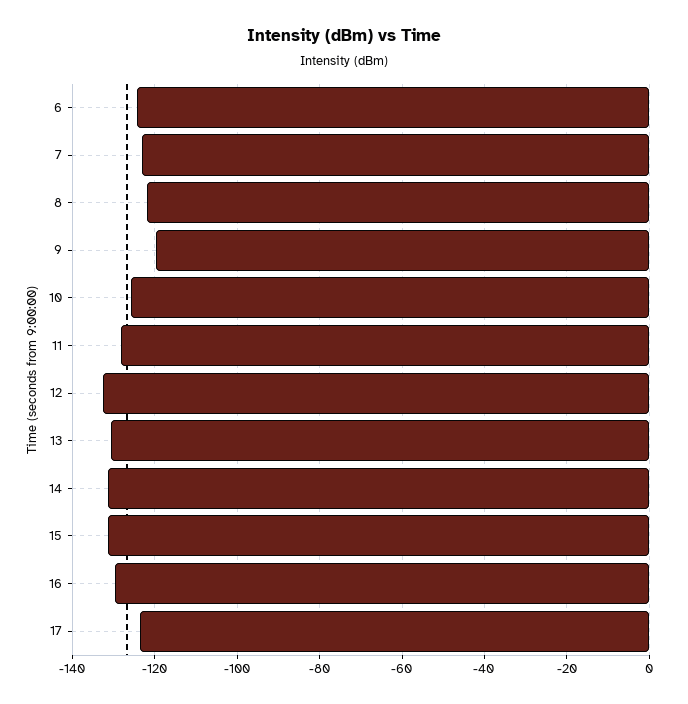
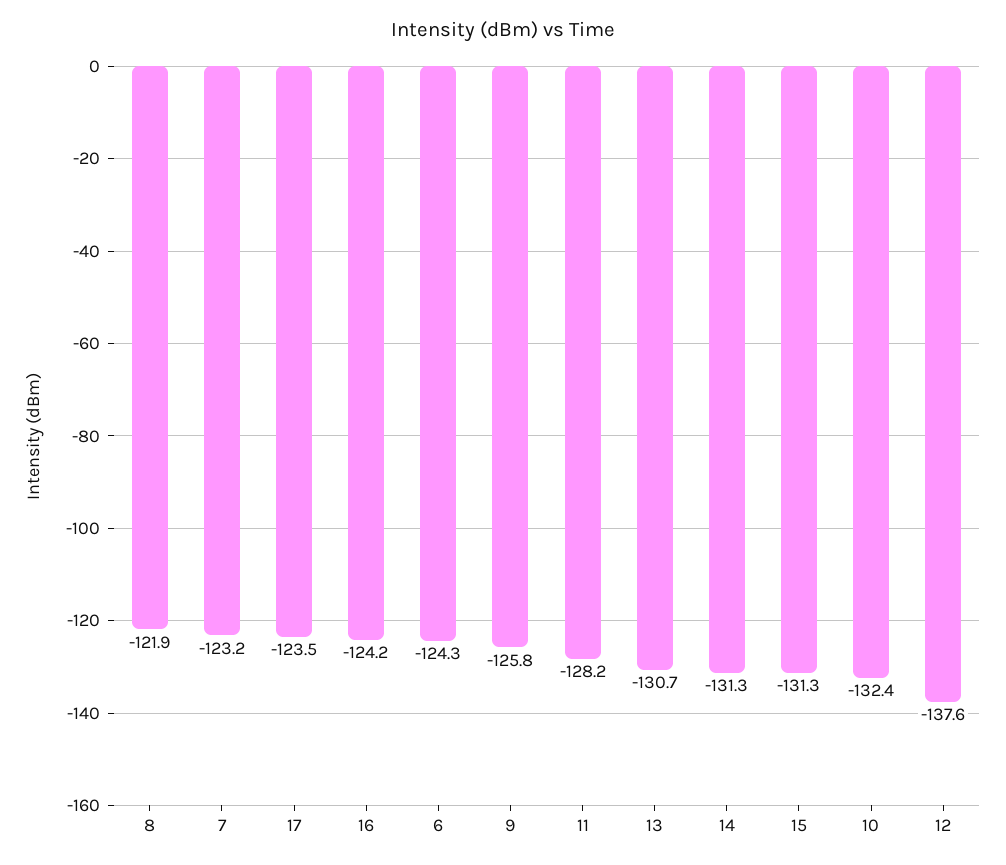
  {
    "6": -124.3,
    "7": -123.2,
    "8": -121.9,
-   "9": -120,
+   "9": -125.8,
-   "10": -126,
+   "10": -132.4,
    "11": -128.2,
-   "12": -132,
+   "12": -137.6,
    "13": -130.7,
    "14": -131.3,
    "15": -131.3,
-   "16": -130,
+   "16": -124.2,
    "17": -123.5
  }

